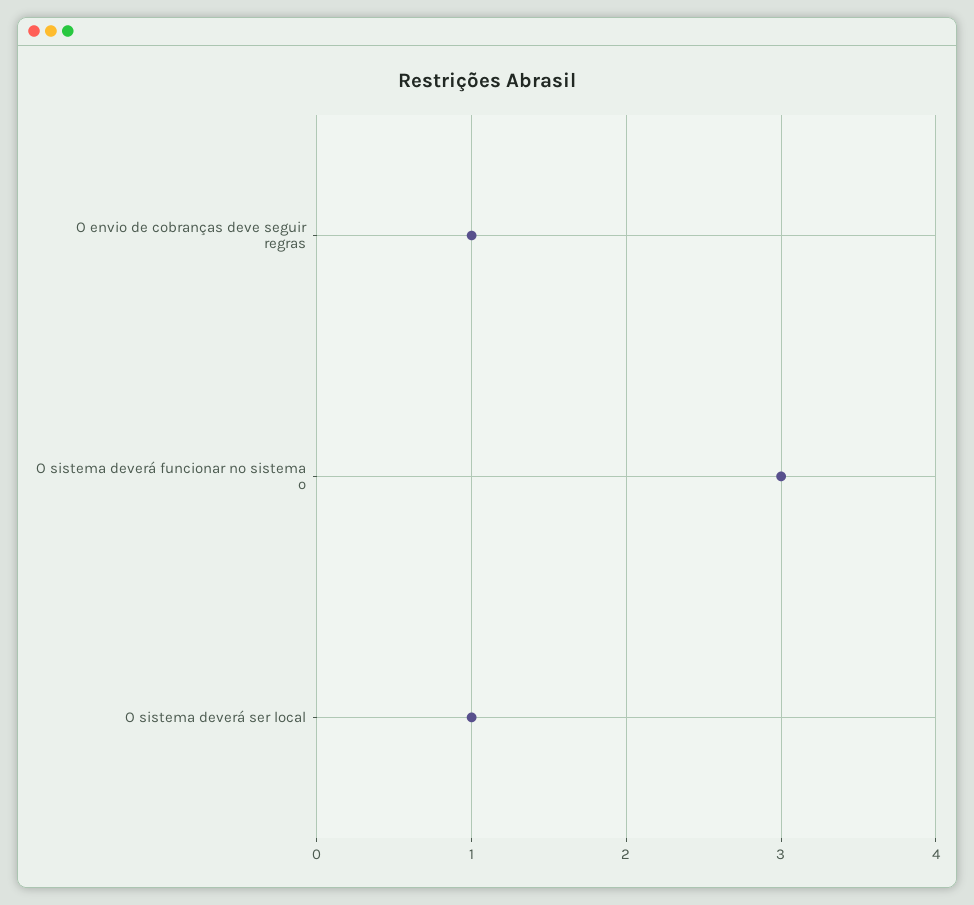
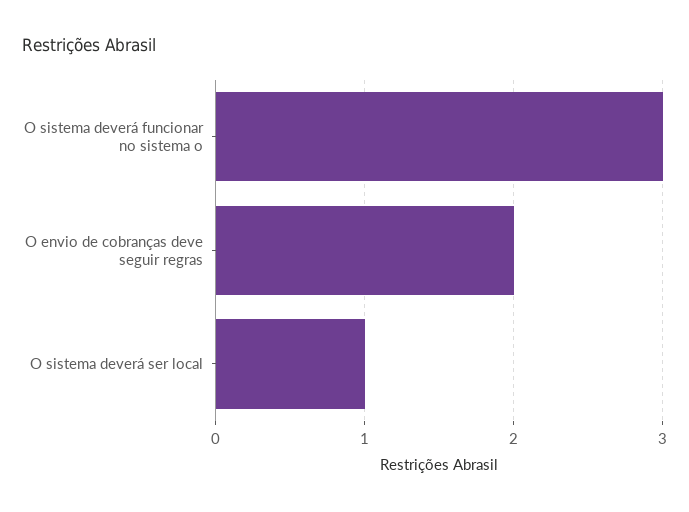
  {
-   "O envio de cobranças deve seguir regras": 1,
+   "O envio de cobranças deve seguir regras": 2,
    "O sistema deverá funcionar no sistema o": 3,
    "O sistema deverá ser local": 1
  }

